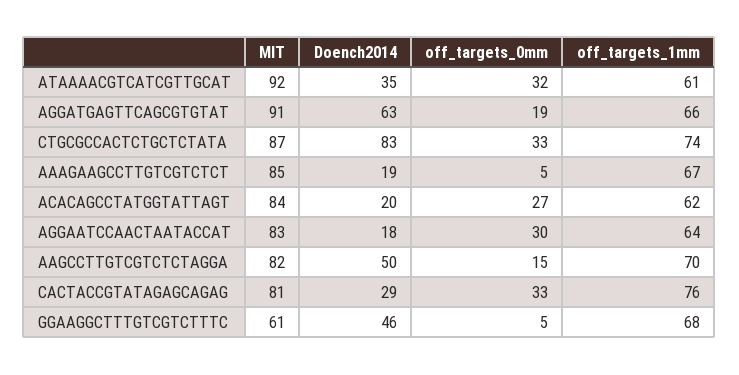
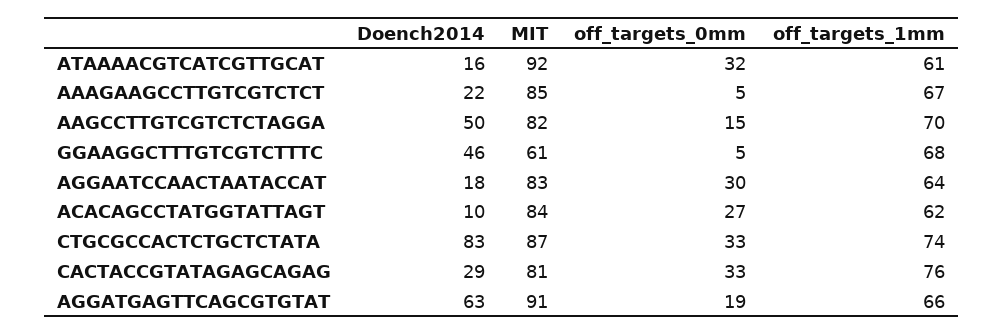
  {
    "MIT": {
      "ATAAAACGTCATCGTTGCAT": 92,
      "AGGATGAGTTCAGCGTGTAT": 91,
      "CTGCGCCACTCTGCTCTATA": 87,
      "AAAGAAGCCTTGTCGTCTCT": 85,
      "ACACAGCCTATGGTATTAGT": 84,
      "AGGAATCCAACTAATACCAT": 83,
      "AAGCCTTGTCGTCTCTAGGA": 82,
      "CACTACCGTATAGAGCAGAG": 81,
      "GGAAGGCTTTGTCGTCTTTC": 61
    },
    "Doench2014": {
-     "ATAAAACGTCATCGTTGCAT": 35,
+     "ATAAAACGTCATCGTTGCAT": 16,
      "AGGATGAGTTCAGCGTGTAT": 63,
      "CTGCGCCACTCTGCTCTATA": 83,
-     "AAAGAAGCCTTGTCGTCTCT": 19,
+     "AAAGAAGCCTTGTCGTCTCT": 22,
-     "ACACAGCCTATGGTATTAGT": 20,
+     "ACACAGCCTATGGTATTAGT": 10,
      "AGGAATCCAACTAATACCAT": 18,
      "AAGCCTTGTCGTCTCTAGGA": 50,
      "CACTACCGTATAGAGCAGAG": 29,
      "GGAAGGCTTTGTCGTCTTTC": 46
    },
    "off_targets_0mm": {
      "ATAAAACGTCATCGTTGCAT": 32,
      "AGGATGAGTTCAGCGTGTAT": 19,
      "CTGCGCCACTCTGCTCTATA": 33,
      "AAAGAAGCCTTGTCGTCTCT": 5,
      "ACACAGCCTATGGTATTAGT": 27,
      "AGGAATCCAACTAATACCAT": 30,
      "AAGCCTTGTCGTCTCTAGGA": 15,
      "CACTACCGTATAGAGCAGAG": 33,
      "GGAAGGCTTTGTCGTCTTTC": 5
    },
    "off_targets_1mm": {
      "ATAAAACGTCATCGTTGCAT": 61,
      "AGGATGAGTTCAGCGTGTAT": 66,
      "CTGCGCCACTCTGCTCTATA": 74,
      "AAAGAAGCCTTGTCGTCTCT": 67,
      "ACACAGCCTATGGTATTAGT": 62,
      "AGGAATCCAACTAATACCAT": 64,
      "AAGCCTTGTCGTCTCTAGGA": 70,
      "CACTACCGTATAGAGCAGAG": 76,
      "GGAAGGCTTTGTCGTCTTTC": 68
    }
  }

